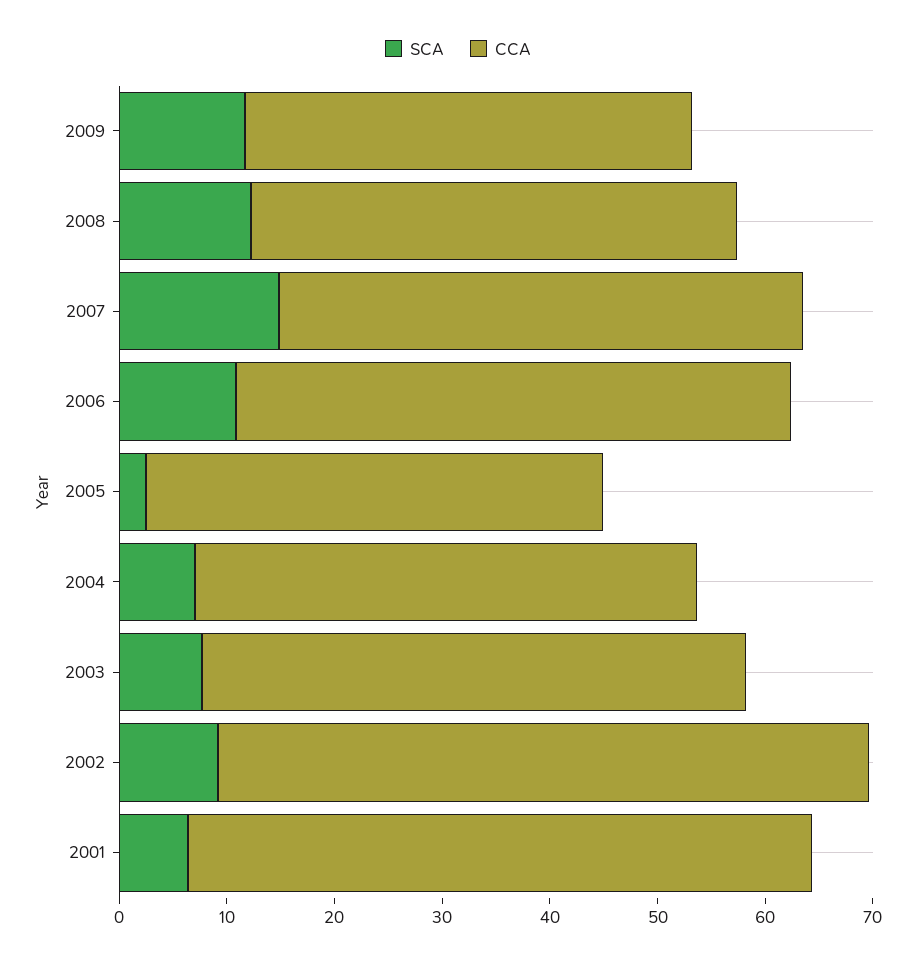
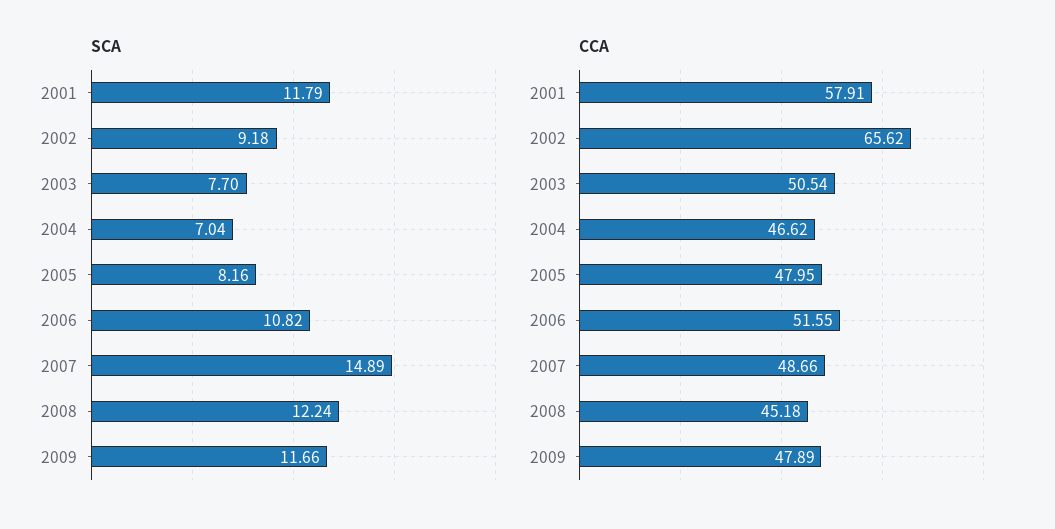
  {
    "SCA": {
      "2009": 11.66,
      "2008": 12.24,
      "2007": 14.89,
      "2006": 10.82,
-     "2005": 2,
+     "2005": 8.16,
      "2004": 7.04,
      "2003": 7.7,
      "2002": 9.18,
-     "2001": 6
+     "2001": 11.79
    },
    "CCA": {
-     "2009": 42,
+     "2009": 47.89,
      "2008": 45.18,
      "2007": 48.66,
      "2006": 51.55,
-     "2005": 42,
+     "2005": 47.95,
      "2004": 46.62,
      "2003": 50.54,
-     "2002": 60,
+     "2002": 65.62,
      "2001": 57.91
    }
  }

